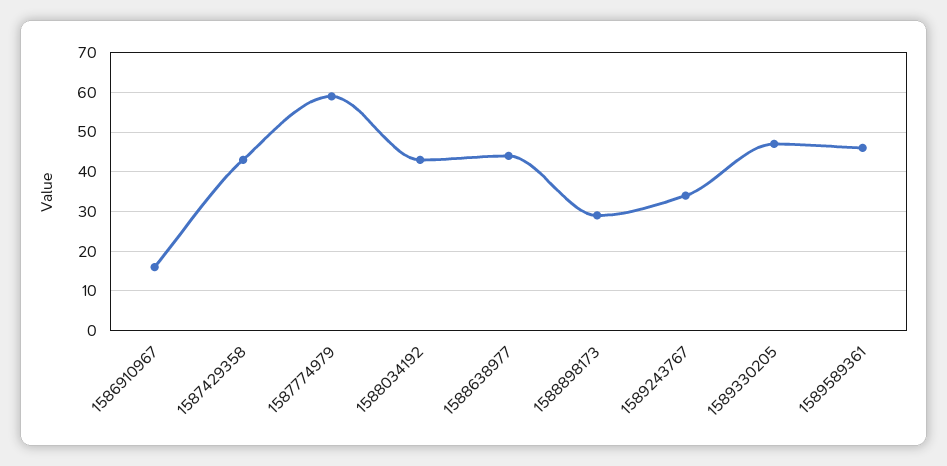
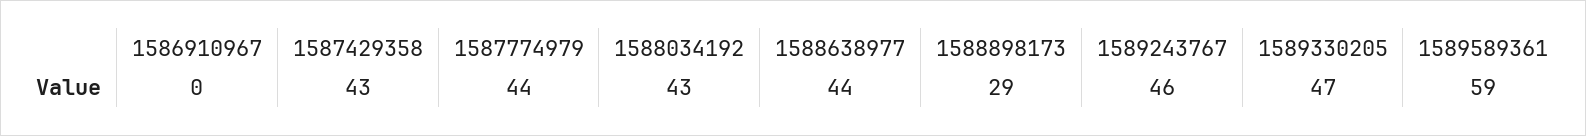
  {
-   "1586910967": 15,
+   "1586910967": 0,
    "1587429358": 43,
-   "1587774979": 60,
+   "1587774979": 44,
    "1588034192": 43,
    "1588638977": 44,
    "1588898173": 29,
-   "1589243767": 35,
+   "1589243767": 46,
    "1589330205": 47,
-   "1589589361": 45
+   "1589589361": 59
  }

